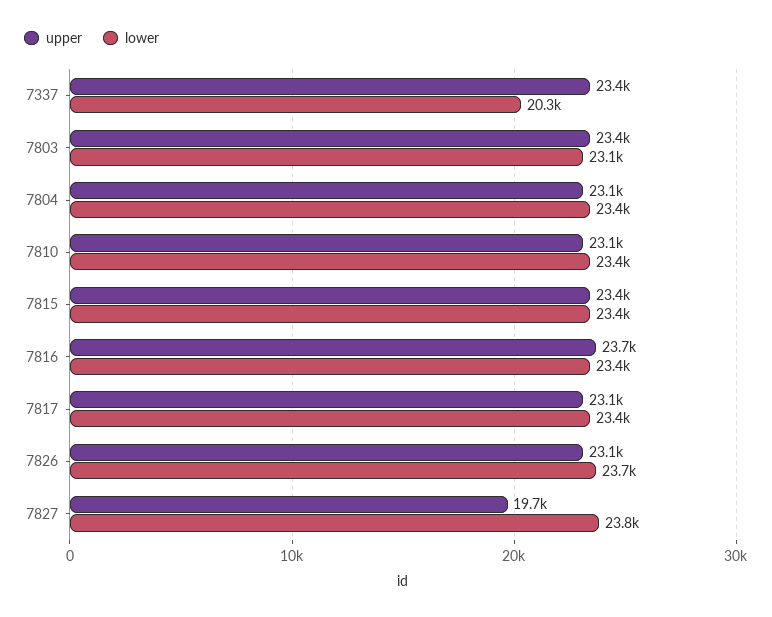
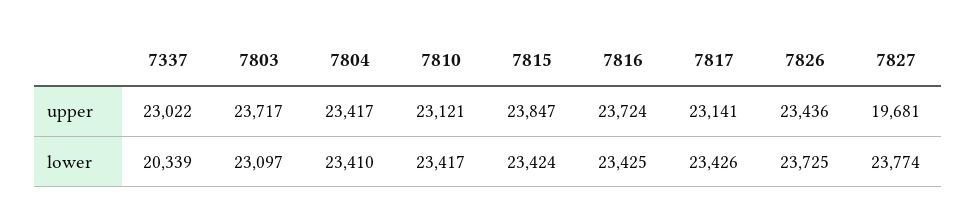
  {
    "upper": {
-     "7337": 23400,
+     "7337": 23022,
-     "7803": 23400,
+     "7803": 23717,
-     "7804": 23100,
+     "7804": 23417,
      "7810": 23121,
-     "7815": 23400,
+     "7815": 23847,
      "7816": 23724,
      "7817": 23141,
-     "7826": 23100,
+     "7826": 23436,
      "7827": 19681
    },
    "lower": {
      "7337": 20339,
      "7803": 23097,
      "7804": 23410,
      "7810": 23417,
      "7815": 23424,
      "7816": 23425,
      "7817": 23426,
      "7826": 23725,
      "7827": 23774
    }
  }

